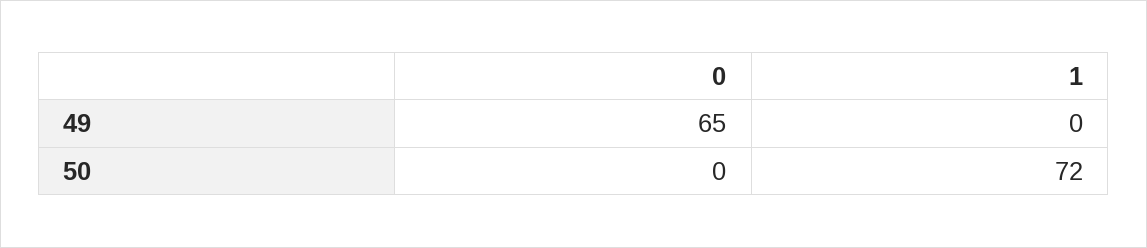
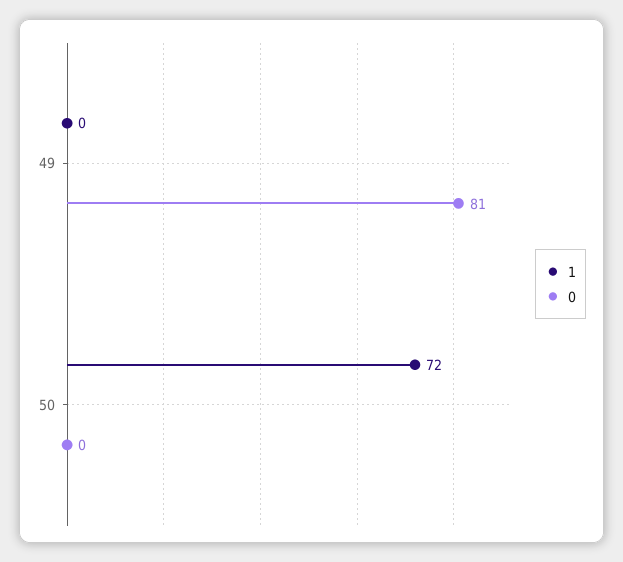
  {
    "0": {
-     "49": 65,
+     "49": 81,
      "50": 0
    },
    "1": {
      "49": 0,
      "50": 72
    }
  }

